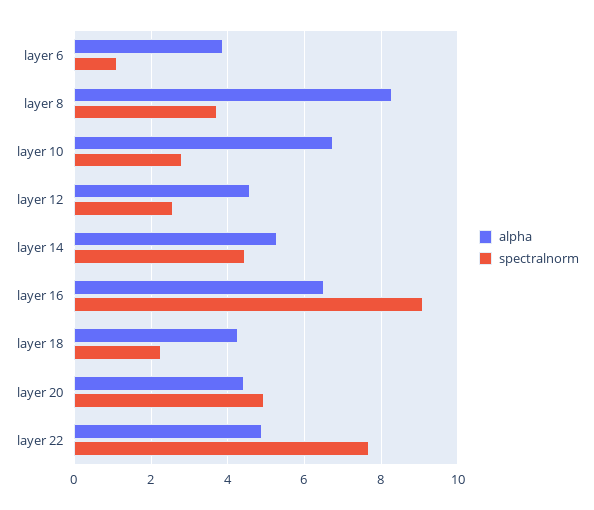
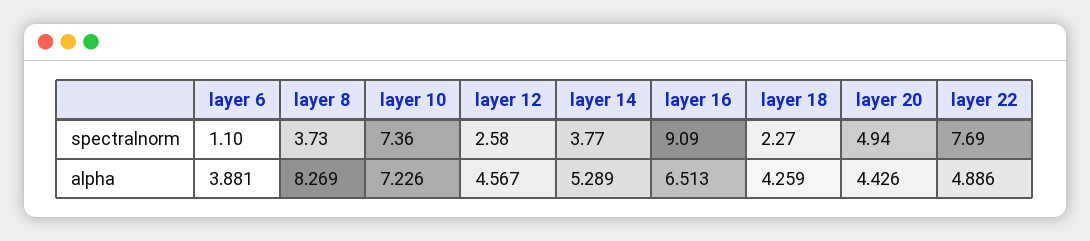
  {
    "alpha": {
      "layer 6": 3.881,
      "layer 8": 8.269,
-     "layer 10": 6.8,
+     "layer 10": 7.226,
      "layer 12": 4.567,
      "layer 14": 5.289,
      "layer 16": 6.513,
      "layer 18": 4.259,
      "layer 20": 4.426,
      "layer 22": 4.886
    },
    "spectralnorm": {
      "layer 6": 1.1,
      "layer 8": 3.73,
-     "layer 10": 2.8,
+     "layer 10": 7.36,
      "layer 12": 2.58,
-     "layer 14": 4.4,
+     "layer 14": 3.77,
      "layer 16": 9.09,
      "layer 18": 2.27,
      "layer 20": 4.94,
      "layer 22": 7.69
    }
  }

